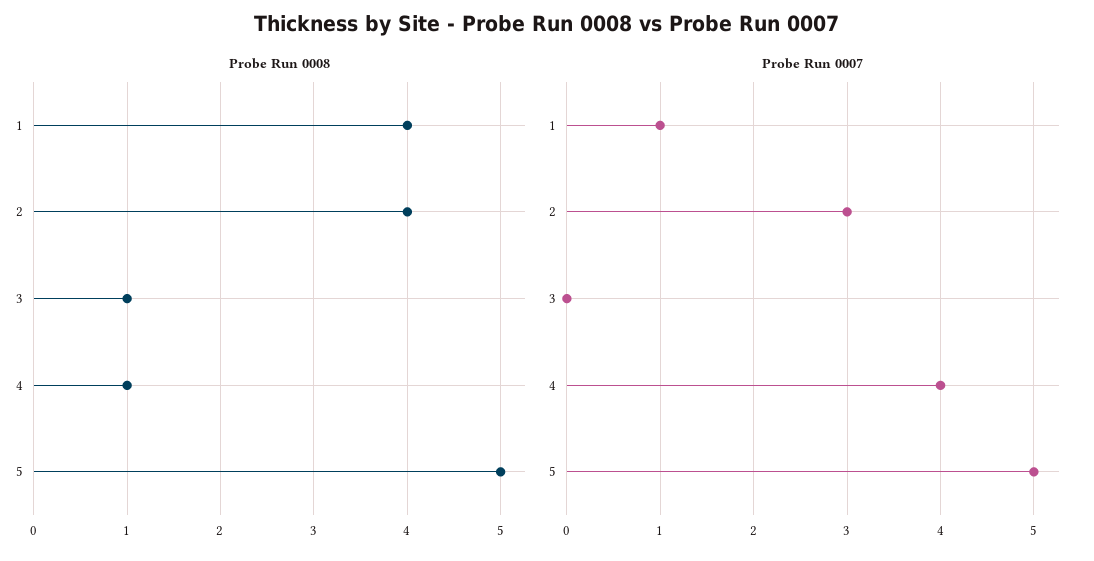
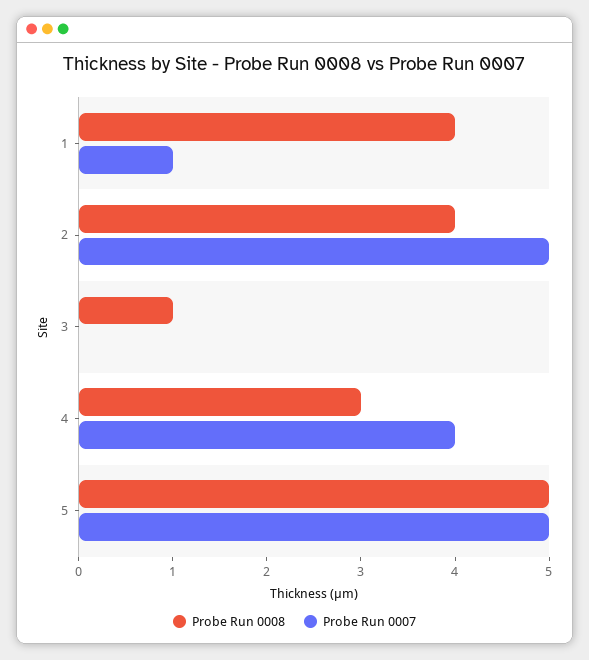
  {
    "Probe Run 0008": {
      "1": 4,
      "2": 4,
      "3": 1,
-     "4": 1,
+     "4": 3,
      "5": 5
    },
    "Probe Run 0007": {
      "1": 1,
-     "2": 3,
+     "2": 5,
      "3": 0,
      "4": 4,
      "5": 5
    }
  }

